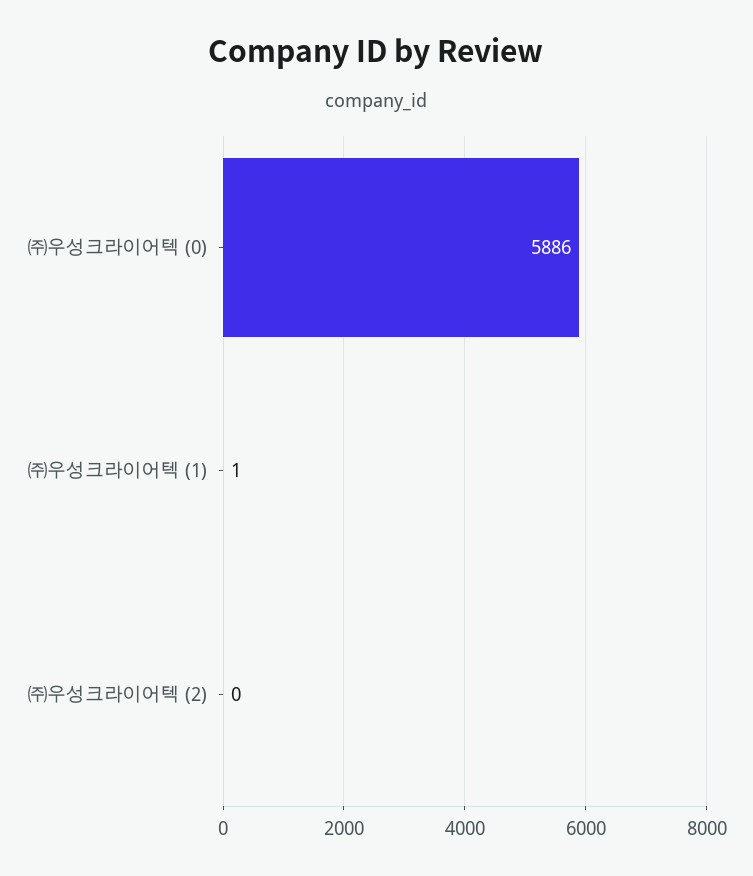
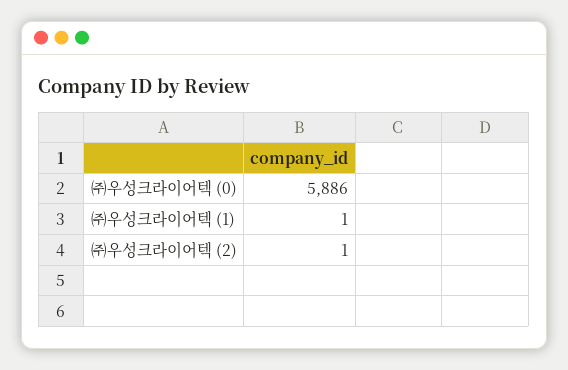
  {
    "㈜우성크라이어텍 (0)": 5886,
    "㈜우성크라이어텍 (1)": 1,
-   "㈜우성크라이어텍 (2)": 0
+   "㈜우성크라이어텍 (2)": 1
  }

